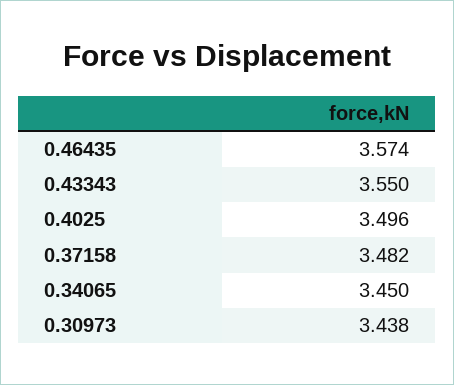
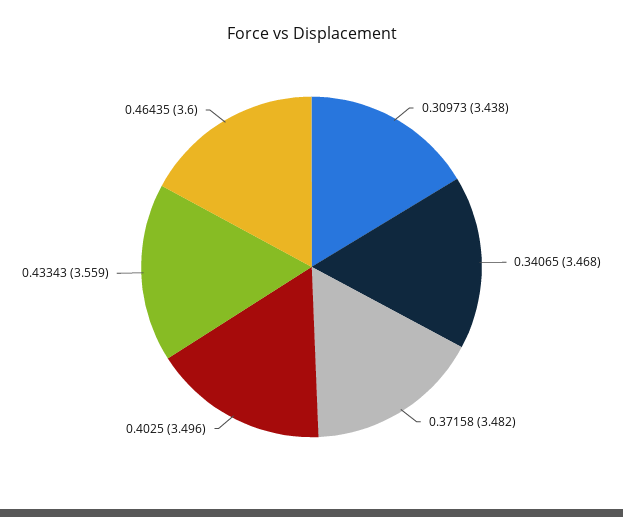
  {
-   "0.46435": 3.574,
+   "0.46435": 3.6,
-   "0.43343": 3.55,
+   "0.43343": 3.559,
    "0.4025": 3.496,
    "0.37158": 3.482,
-   "0.34065": 3.45,
+   "0.34065": 3.468,
    "0.30973": 3.438
  }

